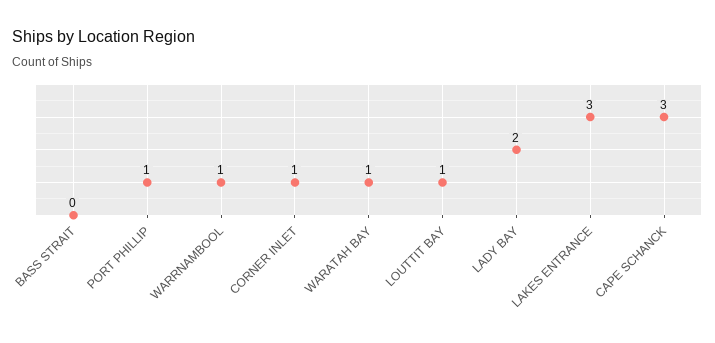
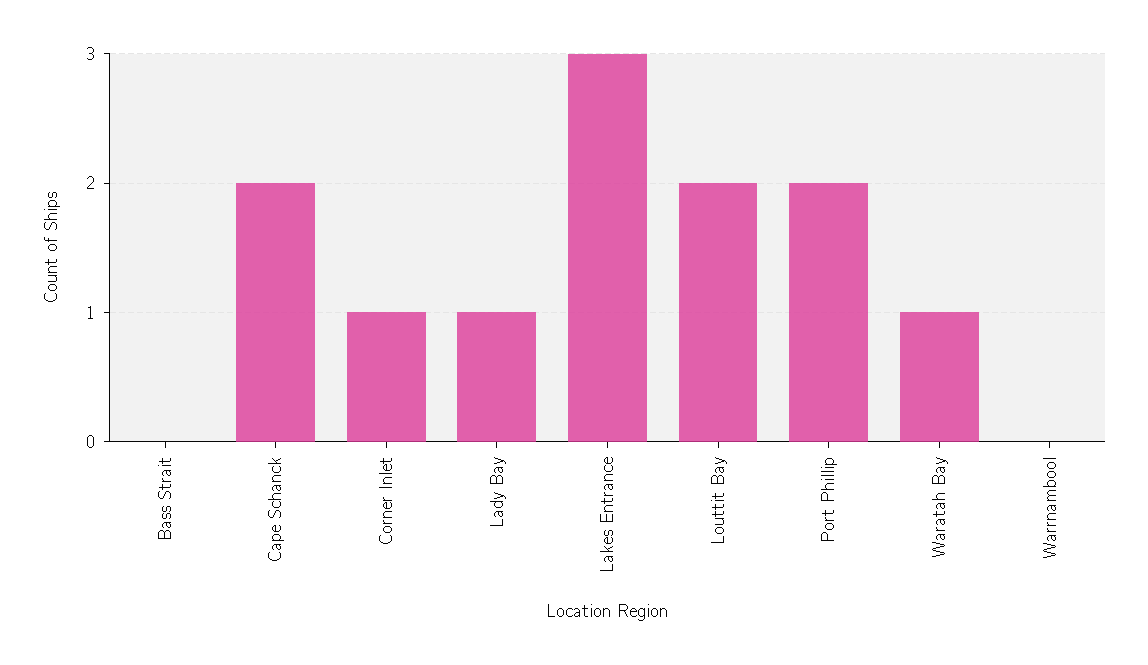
  {
    "BASS STRAIT": 0,
-   "PORT PHILLIP": 1,
+   "PORT PHILLIP": 2,
-   "WARRNAMBOOL": 1,
+   "WARRNAMBOOL": 0,
    "CORNER INLET": 1,
    "WARATAH BAY": 1,
-   "LOUTTIT BAY": 1,
+   "LOUTTIT BAY": 2,
-   "LADY BAY": 2,
+   "LADY BAY": 1,
    "LAKES ENTRANCE": 3,
-   "CAPE SCHANCK": 3
+   "CAPE SCHANCK": 2
  }

